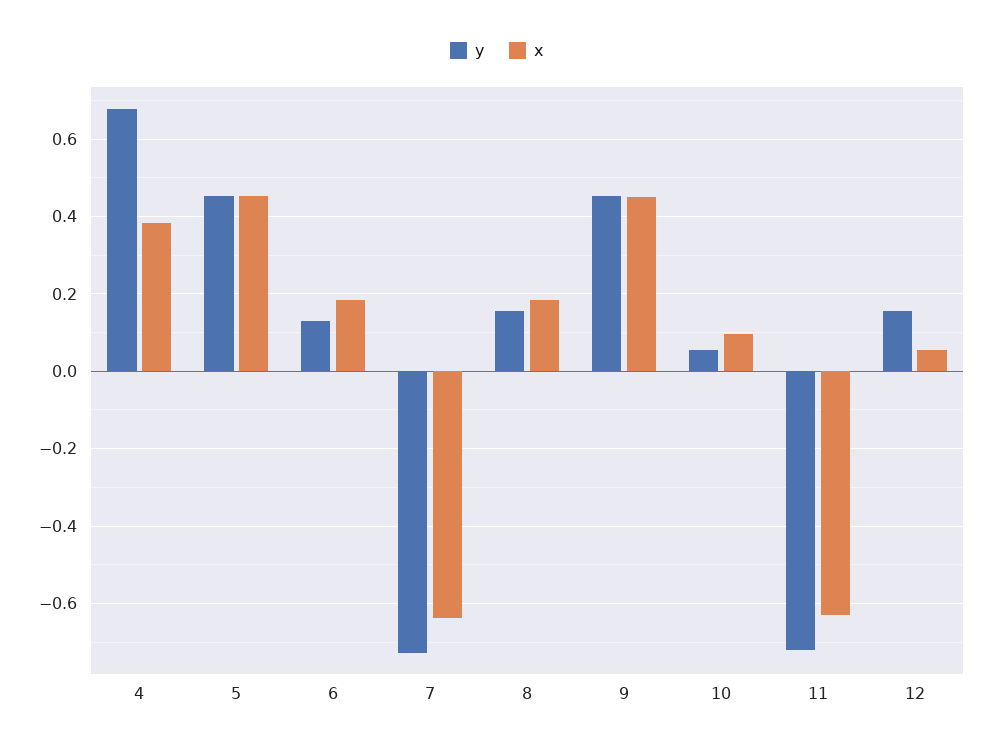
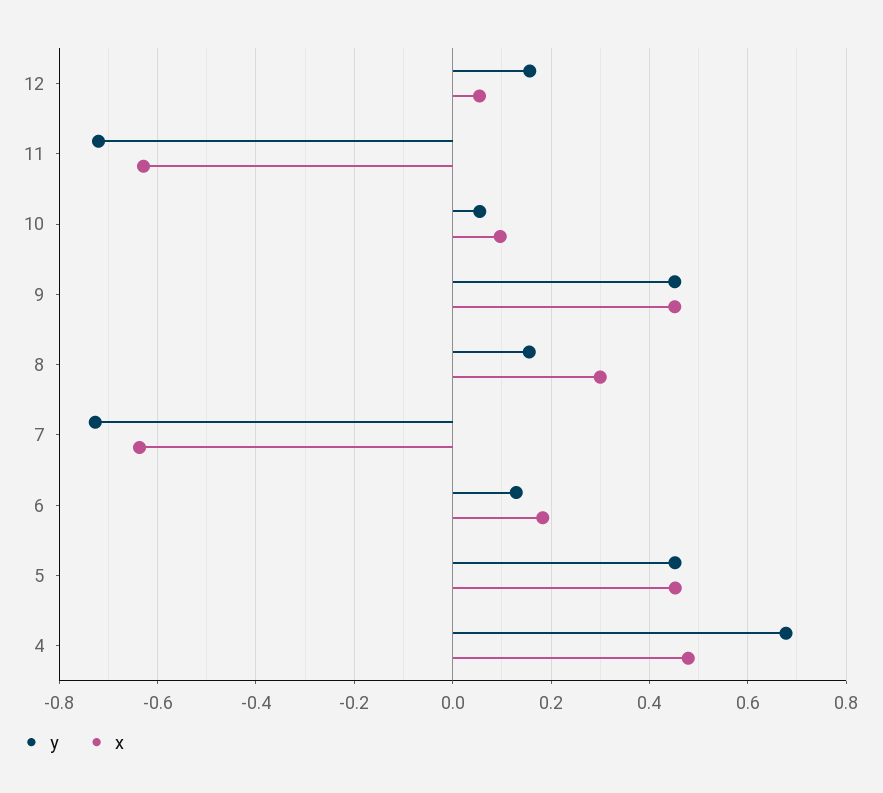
  {
    "y": {
      "4": 0.68,
      "5": 0.46,
      "6": 0.12,
      "7": -0.72,
      "8": 0.16,
      "9": 0.46,
      "10": 0.06,
      "11": -0.72,
      "12": 0.16
    },
    "x": {
-     "4": 0.38,
+     "4": 0.48,
      "5": 0.46,
      "6": 0.18,
      "7": -0.64,
-     "8": 0.18,
+     "8": 0.3,
      "9": 0.46,
      "10": 0.1,
      "11": -0.62,
      "12": 0.06
    }
  }

